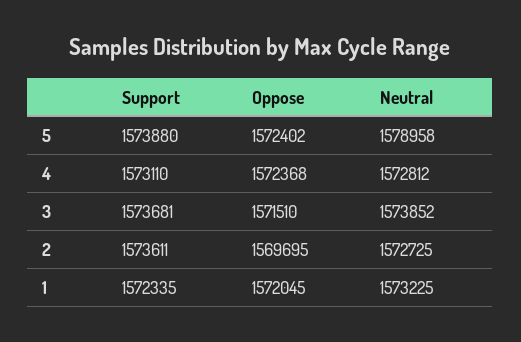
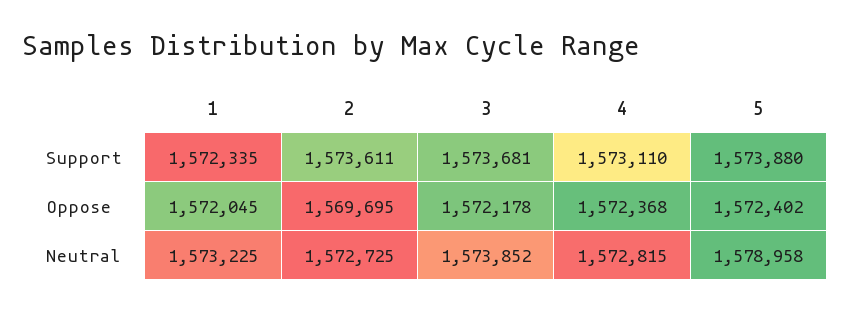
  {
    "Support": {
      "5": 1573880,
      "4": 1573110,
      "3": 1573681,
      "2": 1573611,
      "1": 1572335
    },
    "Oppose": {
      "5": 1572402,
      "4": 1572368,
-     "3": 1571510,
+     "3": 1572178,
      "2": 1569695,
      "1": 1572045
    },
    "Neutral": {
      "5": 1578958,
-     "4": 1572812,
+     "4": 1572815,
      "3": 1573852,
      "2": 1572725,
      "1": 1573225
    }
  }

